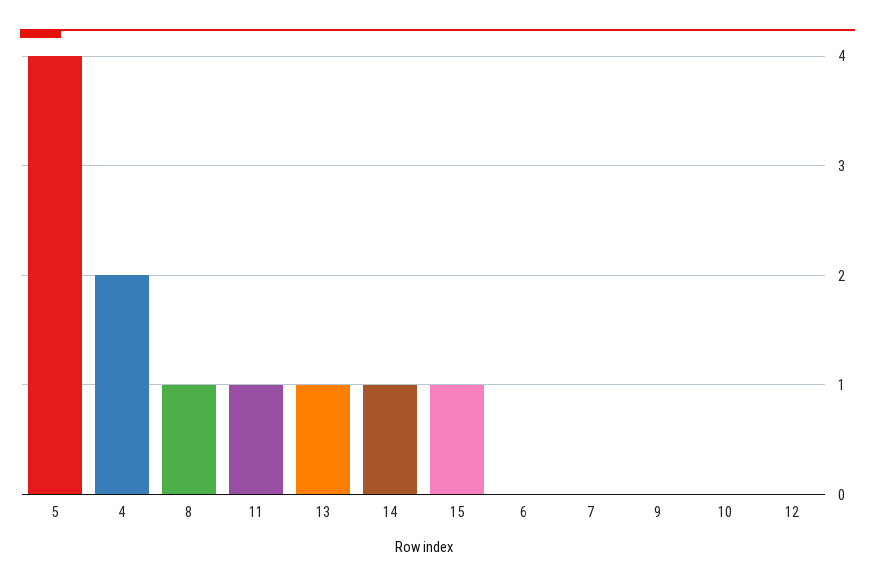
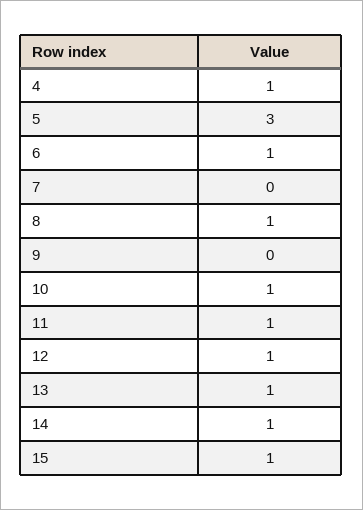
  {
-   "5": 4,
+   "5": 3,
-   "4": 2,
+   "4": 1,
    "8": 1,
    "11": 1,
    "13": 1,
    "14": 1,
    "15": 1,
-   "6": 0,
+   "6": 1,
    "7": 0,
    "9": 0,
-   "10": 0,
+   "10": 1,
-   "12": 0
+   "12": 1
  }

